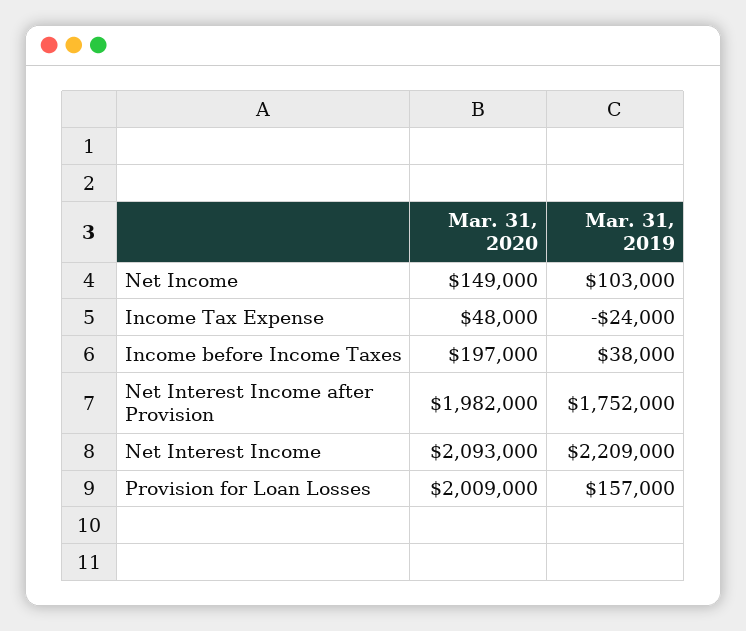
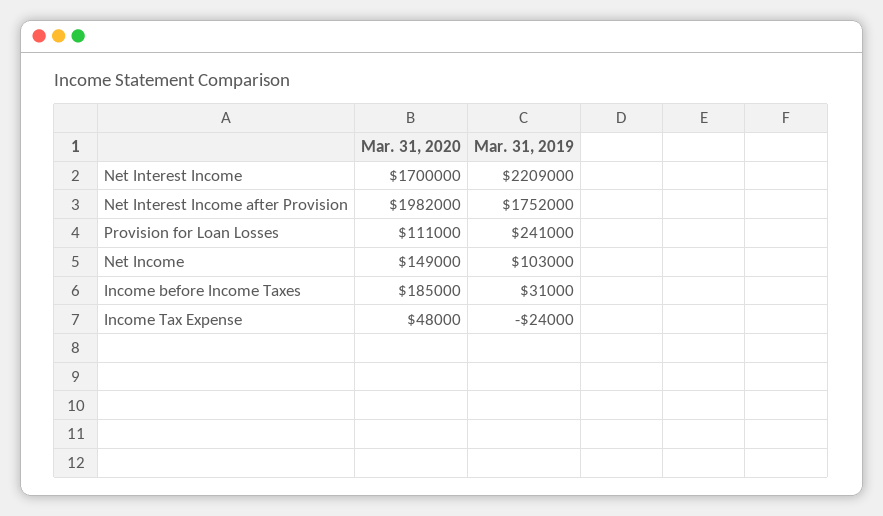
  {
    "Mar. 31, 2020": {
      "Net Income": 149000,
      "Income Tax Expense": 48000,
-     "Income before Income Taxes": 197000,
+     "Income before Income Taxes": 185000,
      "Net Interest Income after Provision": 1982000,
-     "Net Interest Income": 2093000,
+     "Net Interest Income": 1700000,
-     "Provision for Loan Losses": 2009000
+     "Provision for Loan Losses": 111000
    },
    "Mar. 31, 2019": {
      "Net Income": 103000,
      "Income Tax Expense": -24000,
-     "Income before Income Taxes": 38000,
+     "Income before Income Taxes": 31000,
      "Net Interest Income after Provision": 1752000,
      "Net Interest Income": 2209000,
-     "Provision for Loan Losses": 157000
+     "Provision for Loan Losses": 241000
    }
  }

